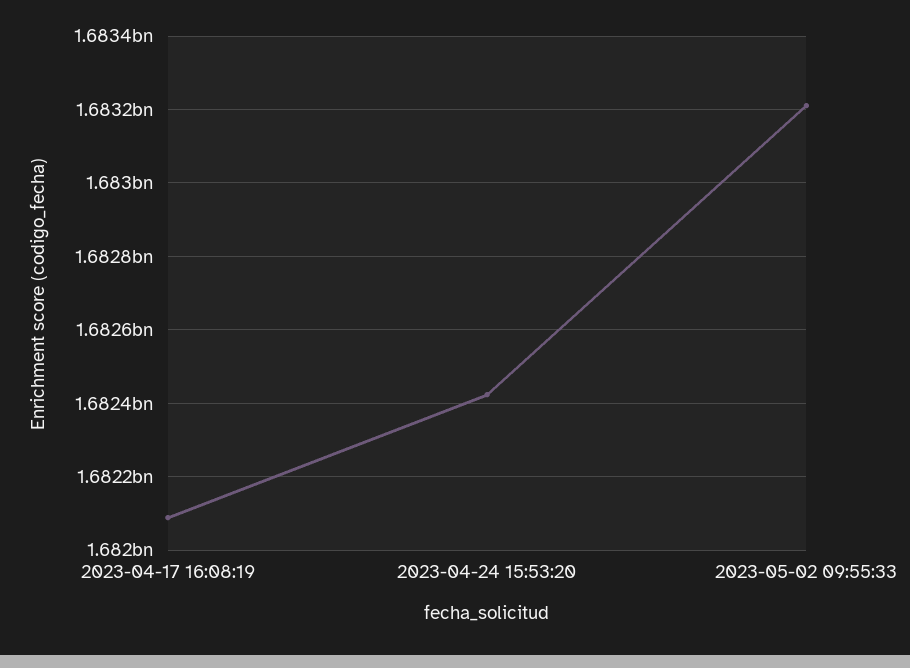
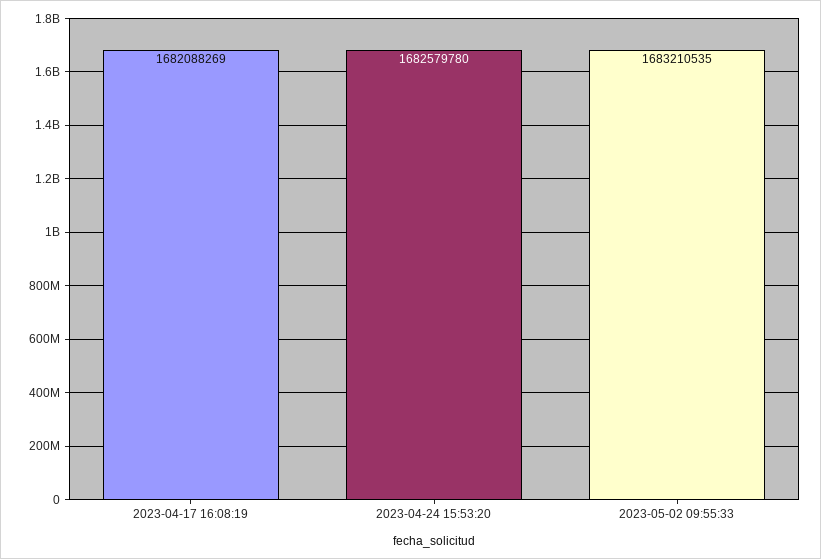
  {
    "2023-04-17 16:08:19": 1682088269,
-   "2023-04-24 15:53:20": 1682420000,
+   "2023-04-24 15:53:20": 1682579780,
    "2023-05-02 09:55:33": 1683210535
  }

